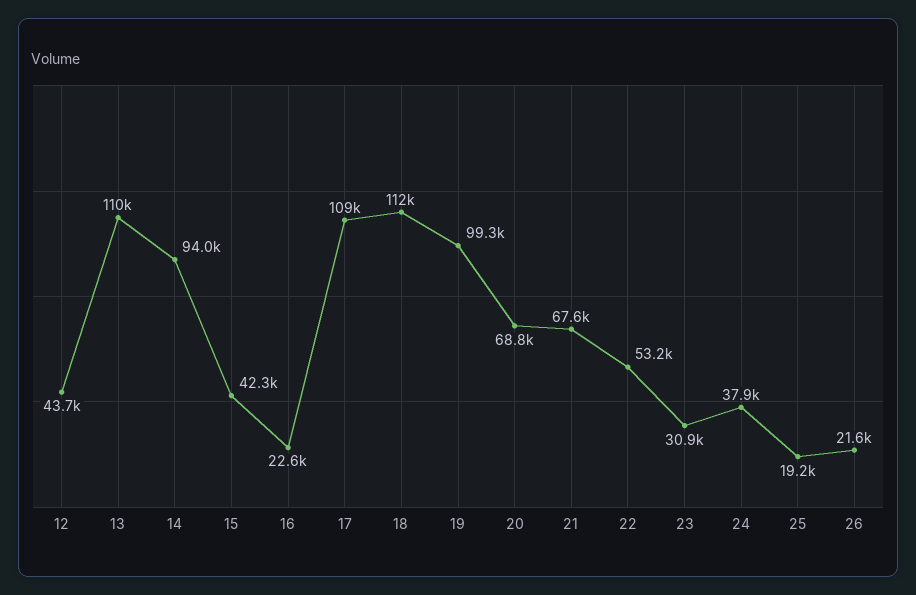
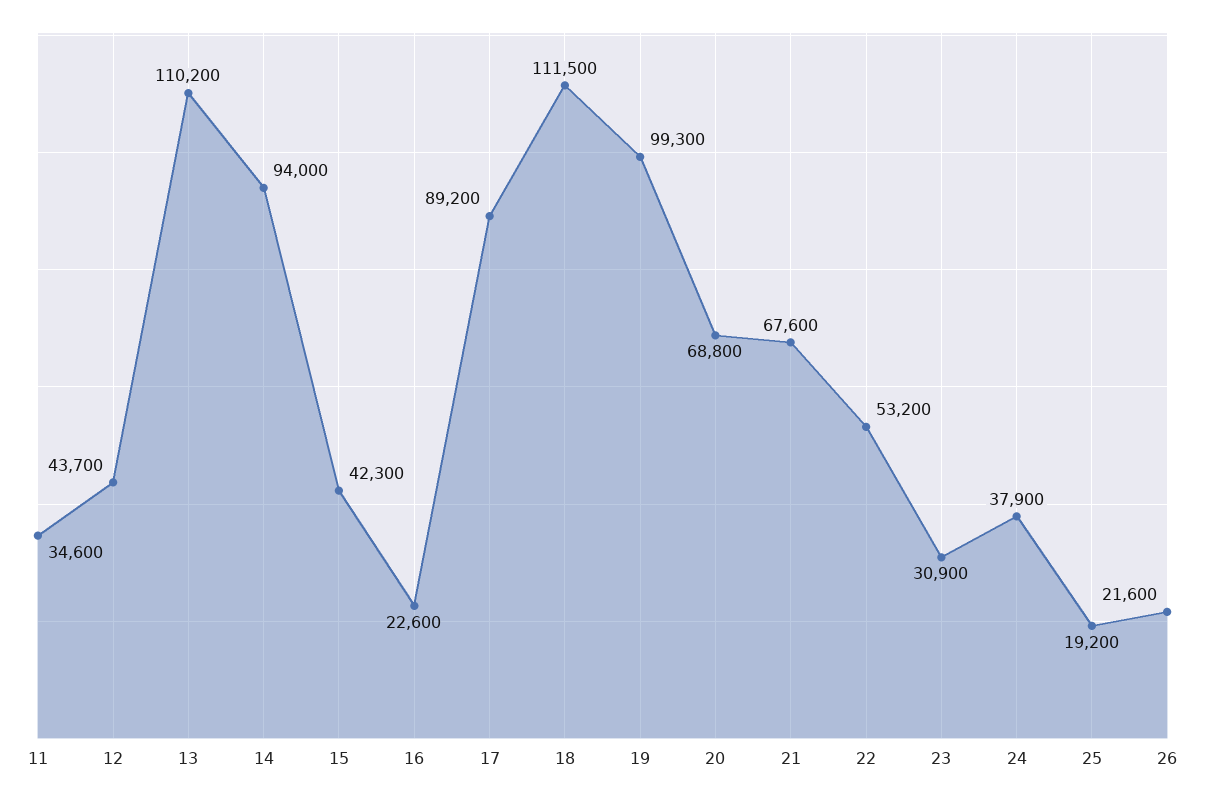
  {
    "12": 43700,
    "13": 110200,
    "14": 94000,
    "15": 42300,
    "16": 22600,
-   "17": 109000,
+   "17": 89200,
    "18": 111500,
    "19": 99300,
    "20": 68800,
    "21": 67600,
    "22": 53200,
    "23": 30900,
    "24": 37900,
    "25": 19200,
-   "26": 21600
+   "26": 21600,
+   "11": 34600
  }

